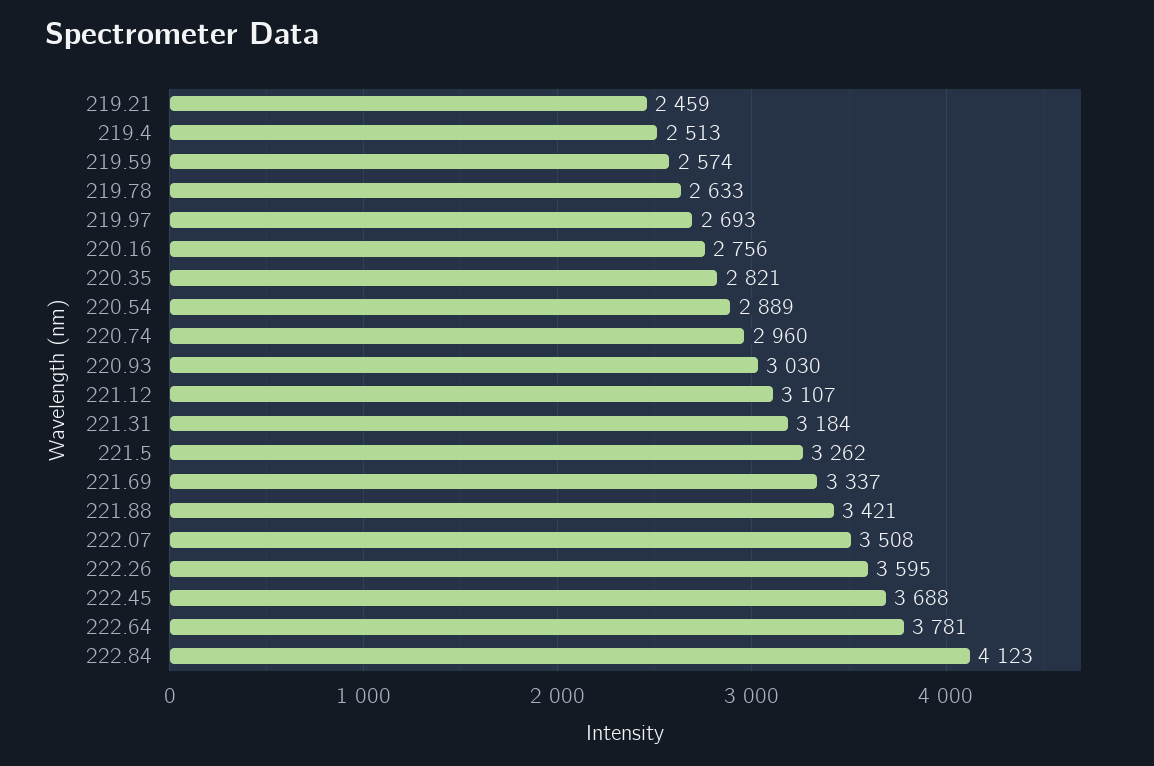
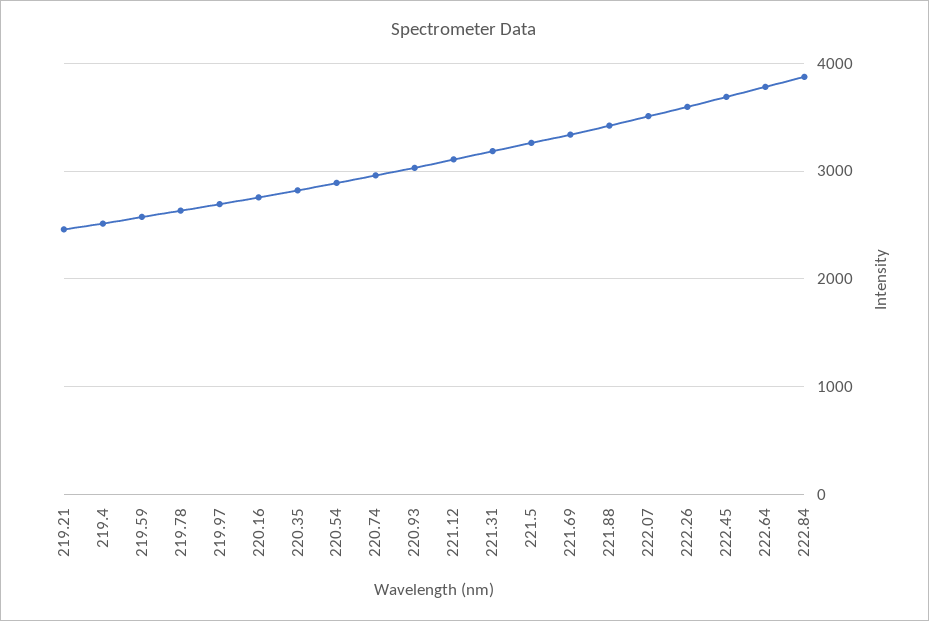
  {
    "219.21": 2459,
    "219.4": 2513,
    "219.59": 2574,
    "219.78": 2633,
    "219.97": 2693,
    "220.16": 2756,
    "220.35": 2821,
    "220.54": 2889,
    "220.74": 2960,
    "220.93": 3030,
    "221.12": 3107,
    "221.31": 3184,
    "221.5": 3262,
    "221.69": 3337,
    "221.88": 3421,
    "222.07": 3508,
    "222.26": 3595,
    "222.45": 3688,
    "222.64": 3781,
-   "222.84": 4123
+   "222.84": 3900
  }

